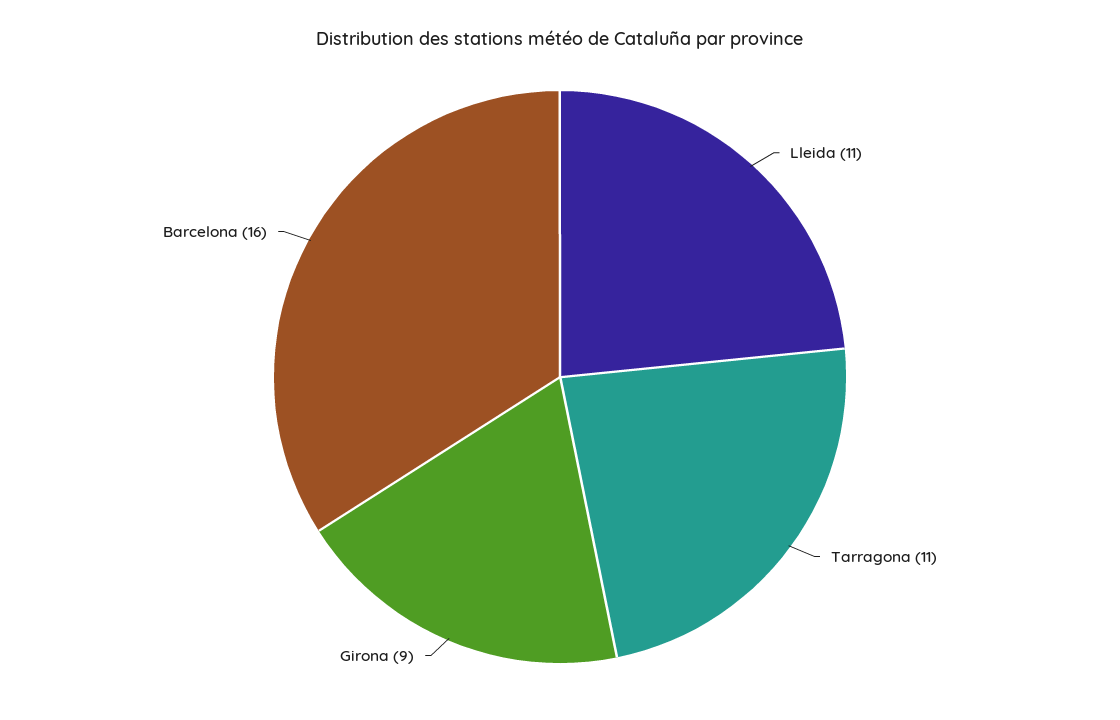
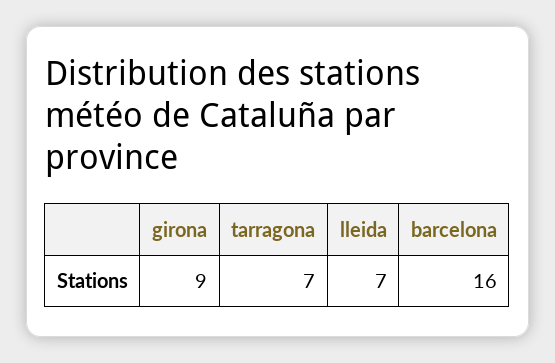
  {
-   "Lleida": 11,
+   "Lleida": 7,
-   "Tarragona": 11,
+   "Tarragona": 7,
    "Girona": 9,
    "Barcelona": 16
  }

